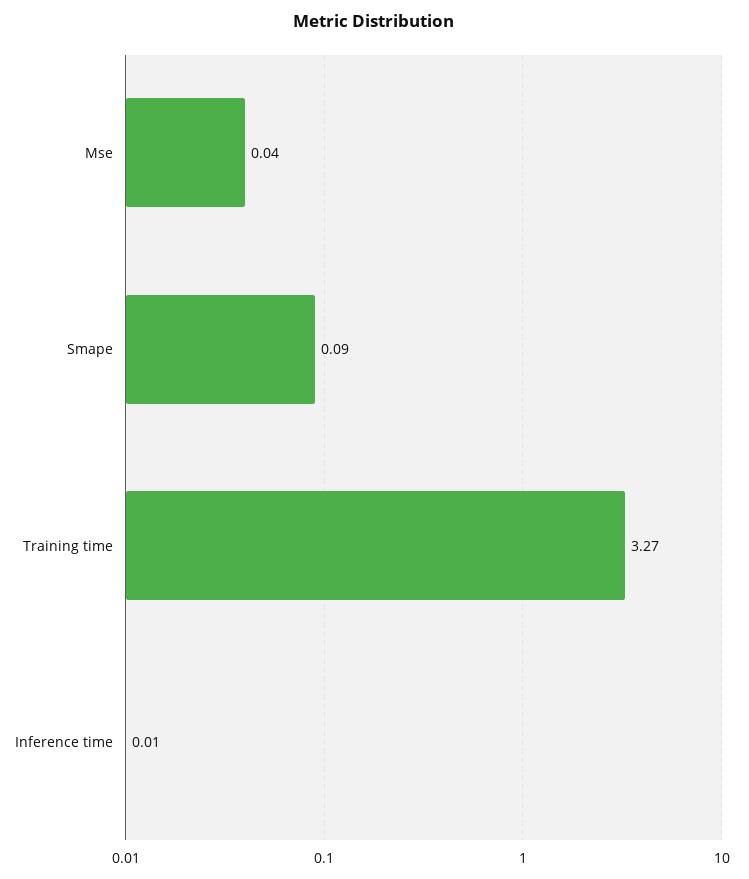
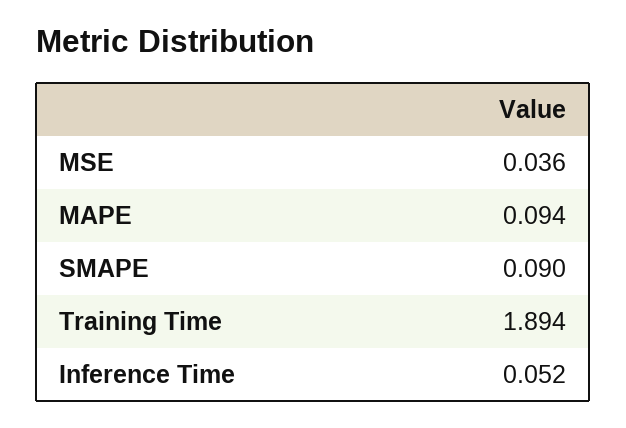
  {
    "Mse": 0.036,
    "Smape": 0.09,
-   "Training time": 3.27,
+   "Training time": 1.894,
-   "Inference time": 0.01
+   "Inference time": 0.052,
+   "MAPE": 0.094
  }

